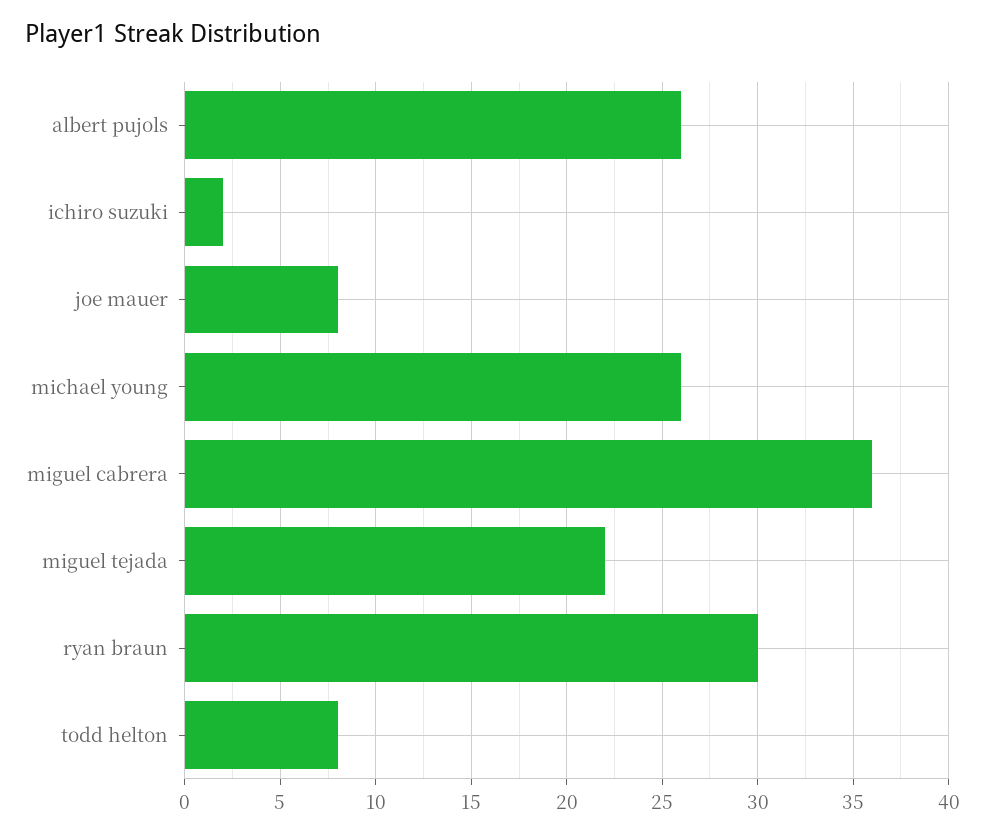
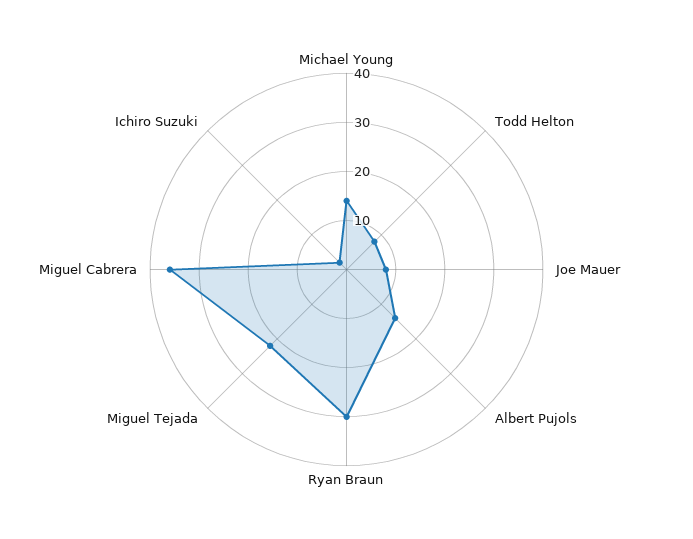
  {
-   "albert pujols": 26,
+   "albert pujols": 15,
    "ichiro suzuki": 2,
    "joe mauer": 8,
-   "michael young": 26,
+   "michael young": 15,
    "miguel cabrera": 36,
    "miguel tejada": 22,
    "ryan braun": 30,
    "todd helton": 8
  }

